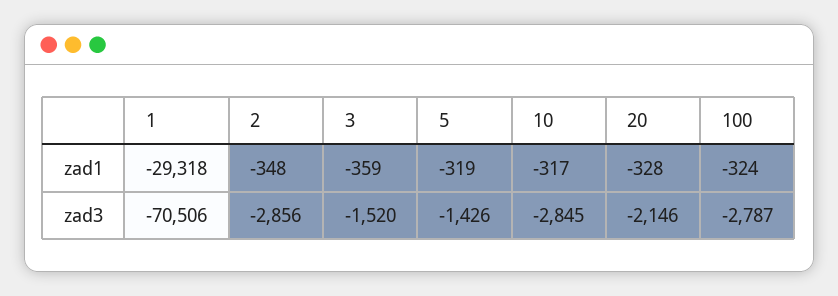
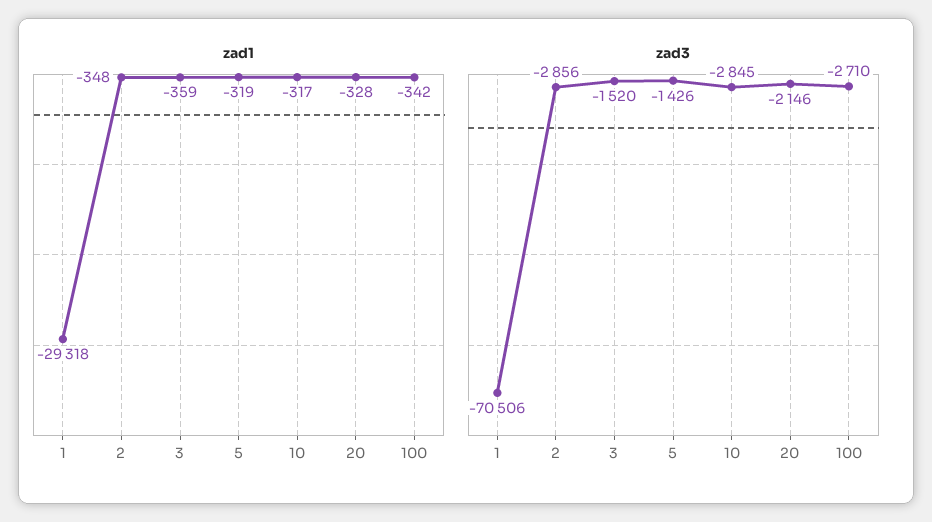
  {
    "zad1": {
      "1": -29318,
      "2": -348,
      "3": -359,
      "5": -319,
      "10": -317,
      "20": -328,
-     "100": -324
+     "100": -342
    },
    "zad3": {
      "1": -70506,
      "2": -2856,
      "3": -1520,
      "5": -1426,
      "10": -2845,
      "20": -2146,
-     "100": -2787
+     "100": -2710
    }
  }

